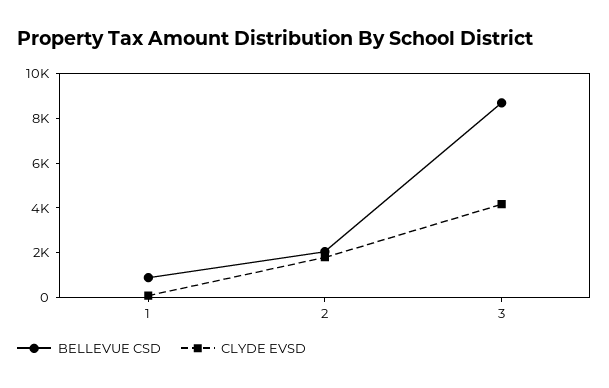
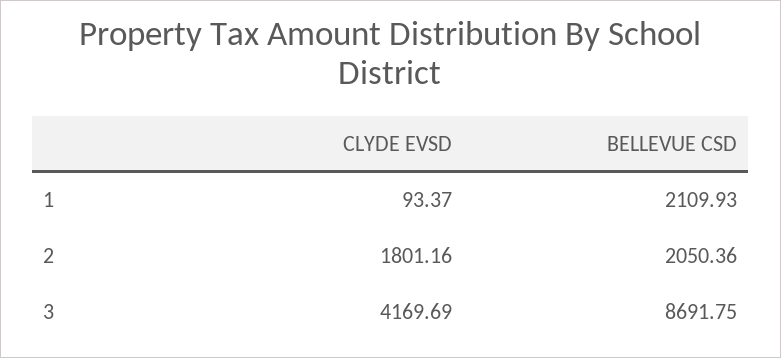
  {
    "BELLEVUE CSD": {
-     "1": 1000,
+     "1": 2109.93,
      "2": 2050.36,
      "3": 8691.75
    },
    "CLYDE EVSD": {
      "1": 93.37,
      "2": 1801.16,
      "3": 4169.69
    }
  }

